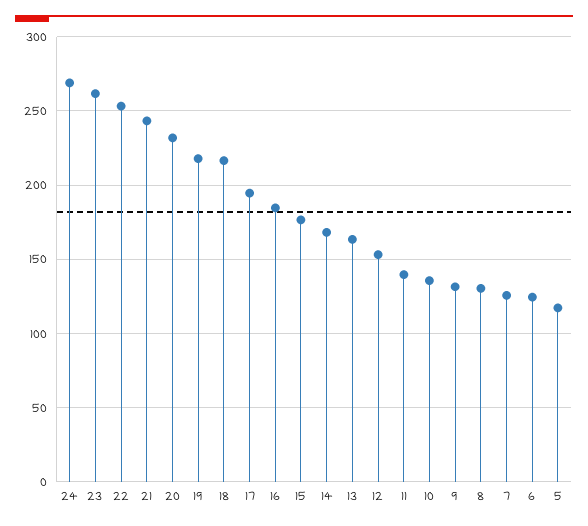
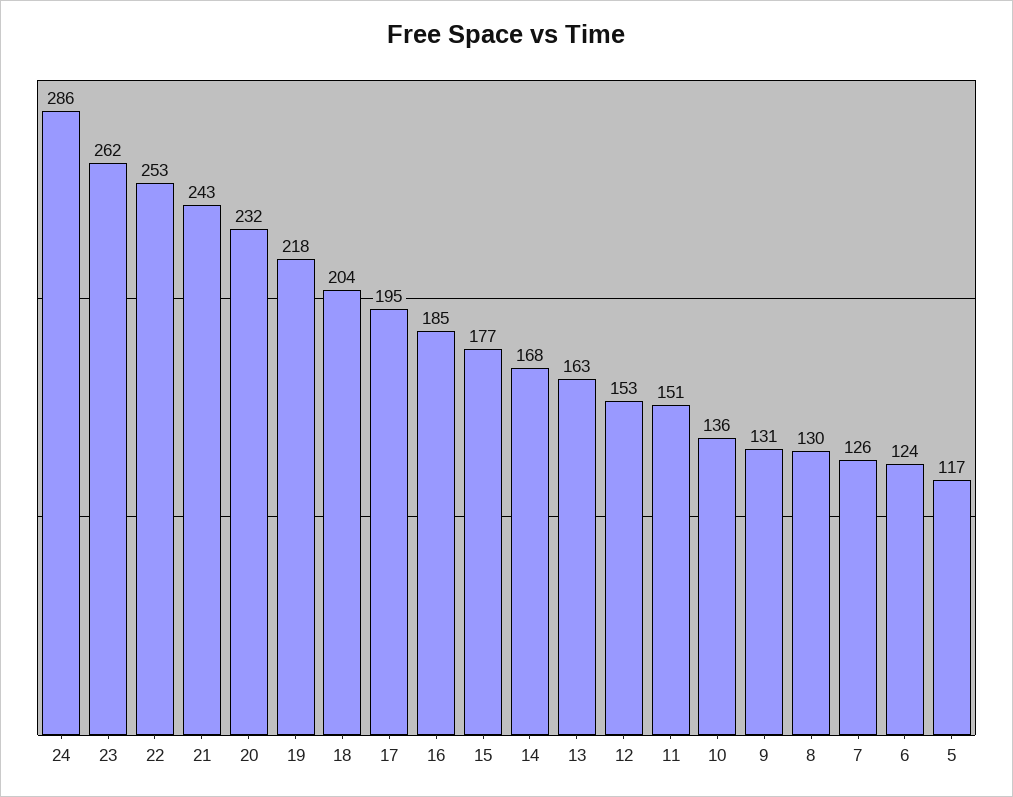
  {
-   "24": 270,
+   "24": 286,
    "23": 262,
    "22": 253,
    "21": 243,
    "20": 232,
    "19": 218,
-   "18": 215,
+   "18": 204,
    "17": 195,
    "16": 185,
    "15": 177,
    "14": 168,
    "13": 163,
    "12": 153,
-   "11": 140,
+   "11": 151,
    "10": 136,
    "9": 131,
    "8": 130,
    "7": 126,
    "6": 124,
    "5": 117
  }

